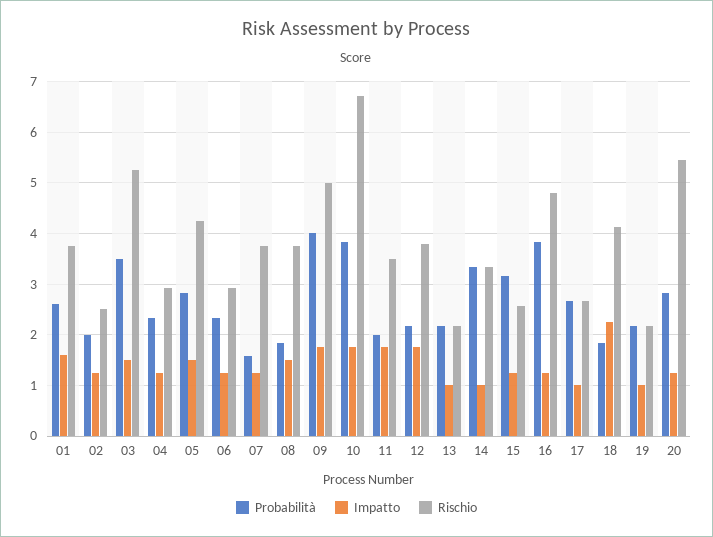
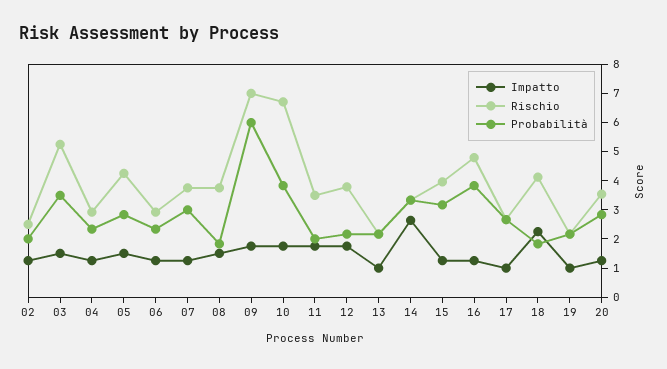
  {
    "Probabilità": {
-     "01": 2.6,
      "02": 2,
      "03": 3.6,
      "04": 2.4,
      "05": 2.8,
      "06": 2.4,
-     "07": 1.6,
+     "07": 3,
      "08": 1.8,
-     "09": 4,
+     "09": 6,
      "10": 3.8,
      "11": 2,
      "12": 2.2,
      "13": 2.2,
      "14": 3.4,
      "15": 3.2,
      "16": 3.8,
      "17": 2.6,
      "18": 1.8,
      "19": 2.2,
      "20": 2.8
    },
    "Impatto": {
-     "01": 1.6,
      "02": 1.2,
      "03": 1.6,
      "04": 1.2,
      "05": 1.6,
      "06": 1.2,
      "07": 1.2,
      "08": 1.6,
      "09": 1.8,
      "10": 1.8,
      "11": 1.8,
      "12": 1.8,
      "13": 1,
-     "14": 1,
+     "14": 2.5,
      "15": 1.2,
      "16": 1.2,
      "17": 1,
      "18": 2.2,
      "19": 1,
      "20": 1.2
    },
    "Rischio": {
-     "01": 3.8,
      "02": 2.6,
      "03": 5.2,
      "04": 3,
      "05": 4.2,
      "06": 3,
      "07": 3.8,
      "08": 3.8,
-     "09": 5,
+     "09": 7,
      "10": 6.8,
      "11": 3.6,
      "12": 3.8,
      "13": 2.2,
      "14": 3.4,
-     "15": 2.6,
+     "15": 4,
      "16": 4.8,
      "17": 2.6,
      "18": 4.2,
      "19": 2.2,
-     "20": 5.4
+     "20": 3.5
    }
  }

